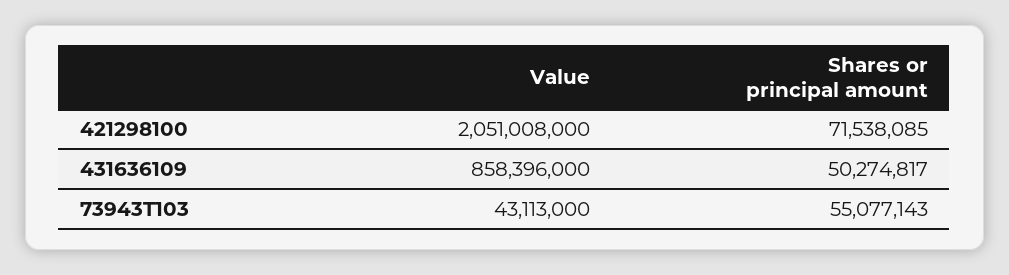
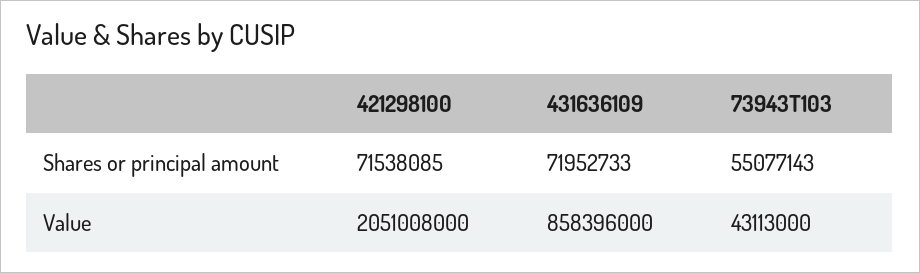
  {
    "Value": {
      "421298100": 2051008000,
      "431636109": 858396000,
      "73943T103": 43113000
    },
    "Shares or principal amount": {
      "421298100": 71538085,
-     "431636109": 50274817,
+     "431636109": 71952733,
      "73943T103": 55077143
    }
  }

